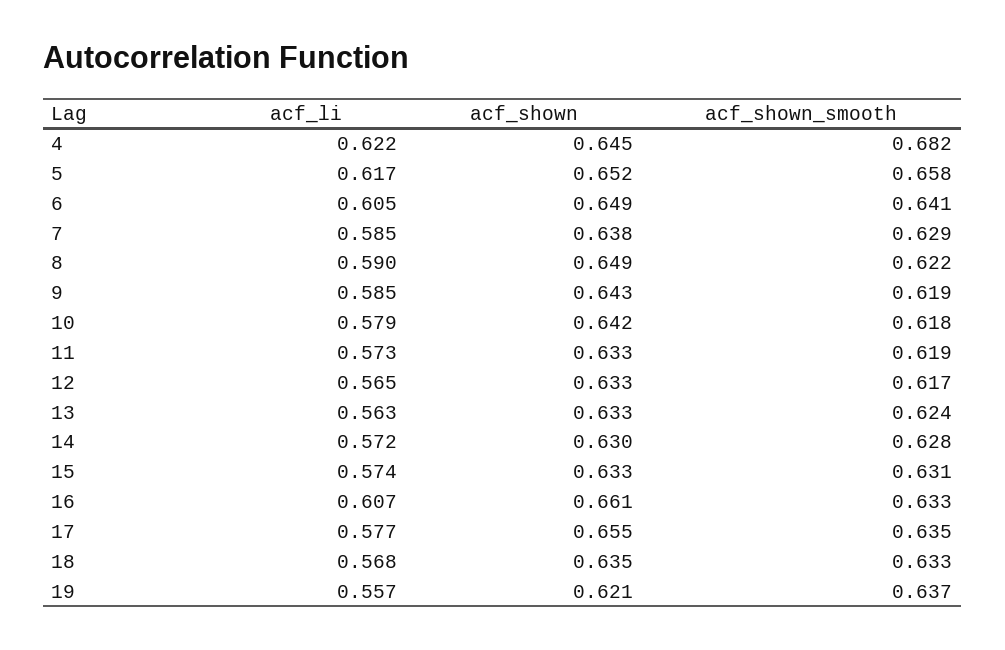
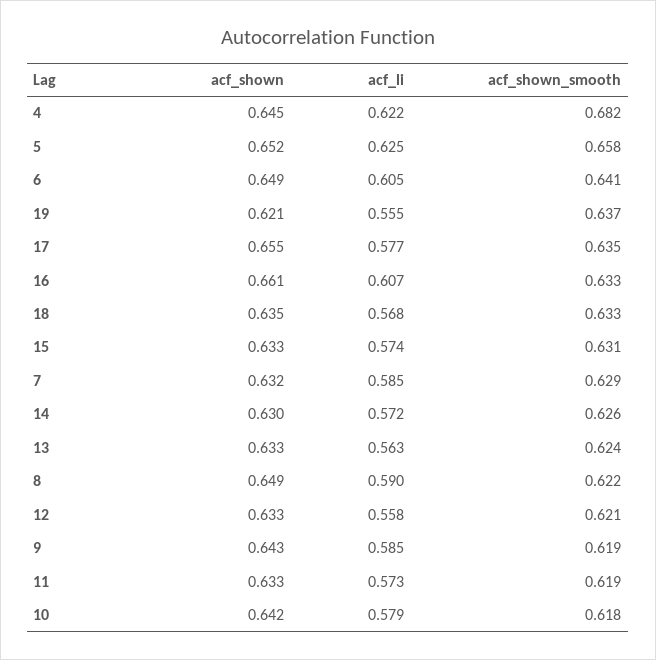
  {
    "acf_li": {
      "4": 0.622,
-     "5": 0.617,
+     "5": 0.625,
      "6": 0.605,
      "7": 0.585,
      "8": 0.59,
      "9": 0.585,
      "10": 0.579,
      "11": 0.573,
-     "12": 0.565,
+     "12": 0.558,
      "13": 0.563,
      "14": 0.572,
      "15": 0.574,
      "16": 0.607,
      "17": 0.577,
      "18": 0.568,
-     "19": 0.557
+     "19": 0.555
    },
    "acf_shown": {
      "4": 0.645,
      "5": 0.652,
      "6": 0.649,
-     "7": 0.638,
+     "7": 0.632,
      "8": 0.649,
      "9": 0.643,
      "10": 0.642,
      "11": 0.633,
      "12": 0.633,
      "13": 0.633,
      "14": 0.63,
      "15": 0.633,
      "16": 0.661,
      "17": 0.655,
      "18": 0.635,
      "19": 0.621
    },
    "acf_shown_smooth": {
      "4": 0.682,
      "5": 0.658,
      "6": 0.641,
      "7": 0.629,
      "8": 0.622,
      "9": 0.619,
      "10": 0.618,
      "11": 0.619,
-     "12": 0.617,
+     "12": 0.621,
      "13": 0.624,
-     "14": 0.628,
+     "14": 0.626,
      "15": 0.631,
      "16": 0.633,
      "17": 0.635,
      "18": 0.633,
      "19": 0.637
    }
  }

